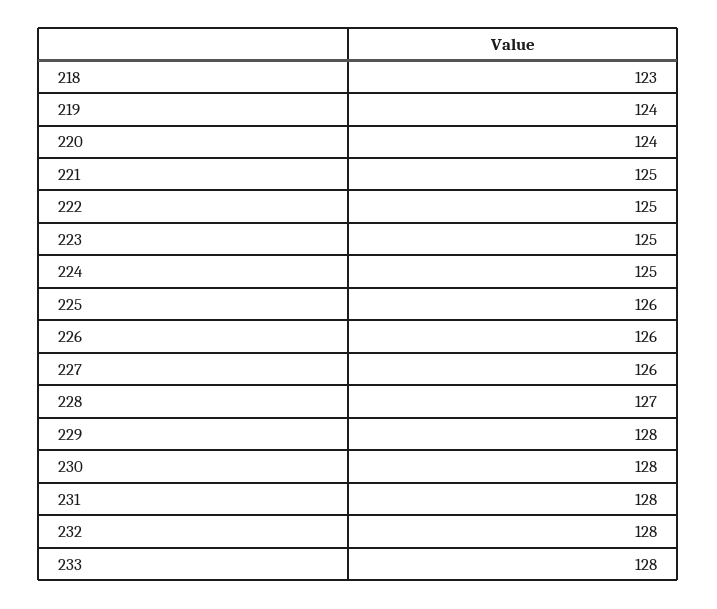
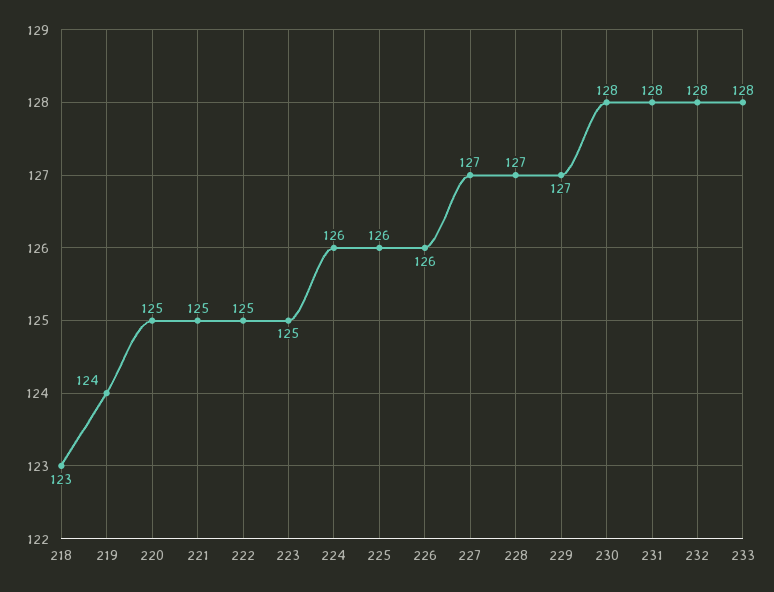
  {
    "218": 123,
    "219": 124,
-   "220": 124,
+   "220": 125,
    "221": 125,
    "222": 125,
    "223": 125,
-   "224": 125,
+   "224": 126,
    "225": 126,
    "226": 126,
-   "227": 126,
+   "227": 127,
    "228": 127,
-   "229": 128,
+   "229": 127,
    "230": 128,
    "231": 128,
    "232": 128,
    "233": 128
  }

